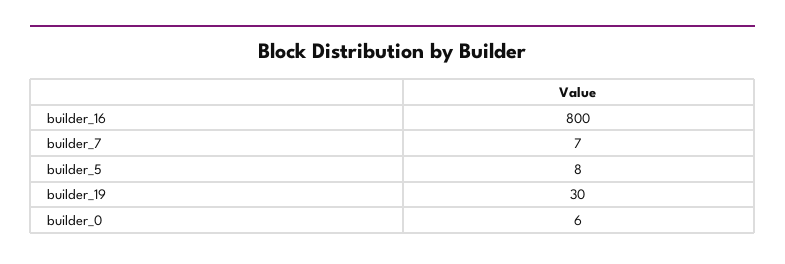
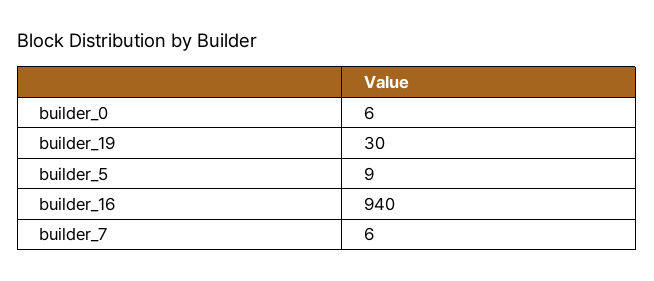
  {
-   "builder_16": 800,
+   "builder_16": 940,
-   "builder_7": 7,
+   "builder_7": 6,
-   "builder_5": 8,
+   "builder_5": 9,
    "builder_19": 30,
    "builder_0": 6
  }

